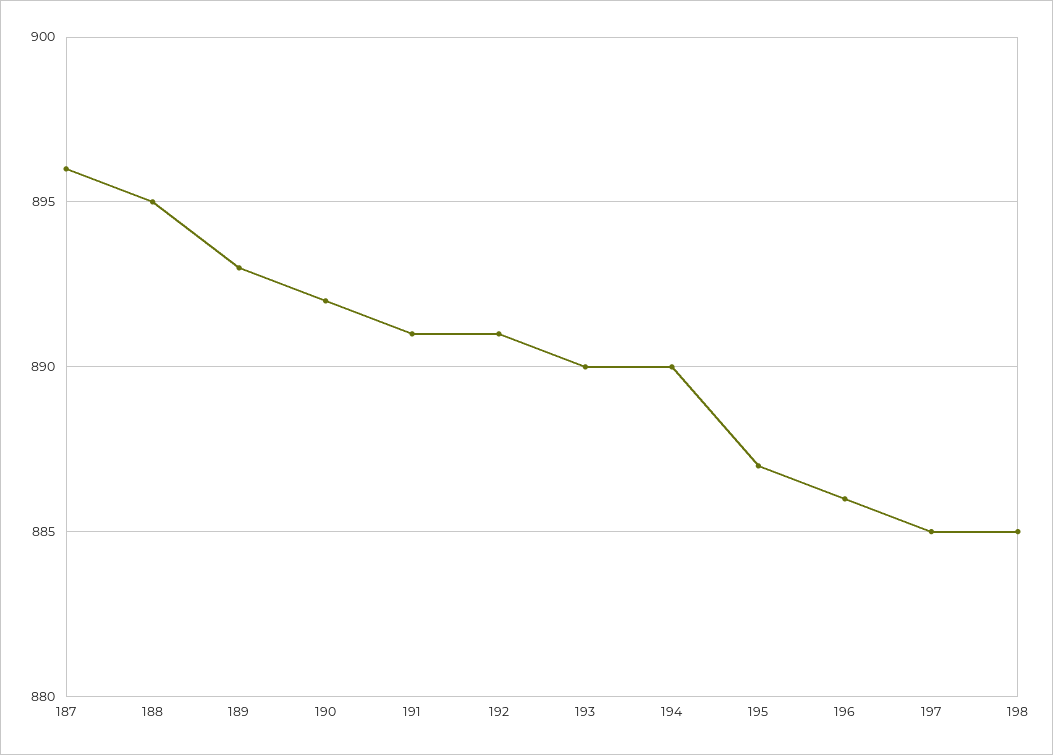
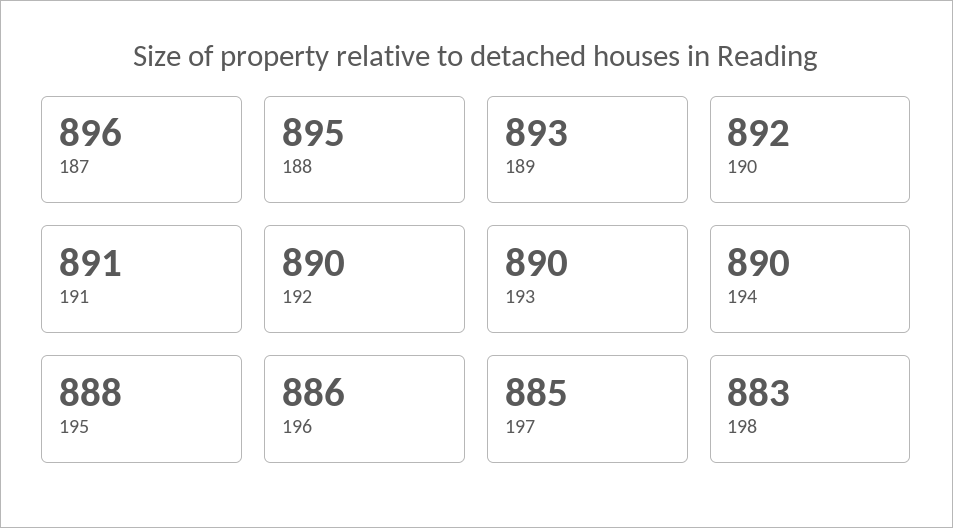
  {
    "187": 896,
    "188": 895,
    "189": 893,
    "190": 892,
    "191": 891,
-   "192": 891,
+   "192": 890,
    "193": 890,
    "194": 890,
-   "195": 887,
+   "195": 888,
    "196": 886,
    "197": 885,
-   "198": 885
+   "198": 883
  }

